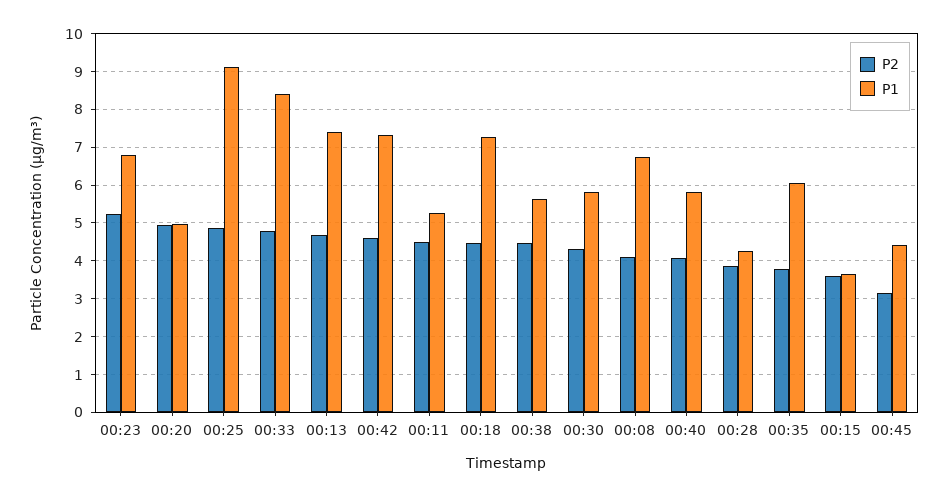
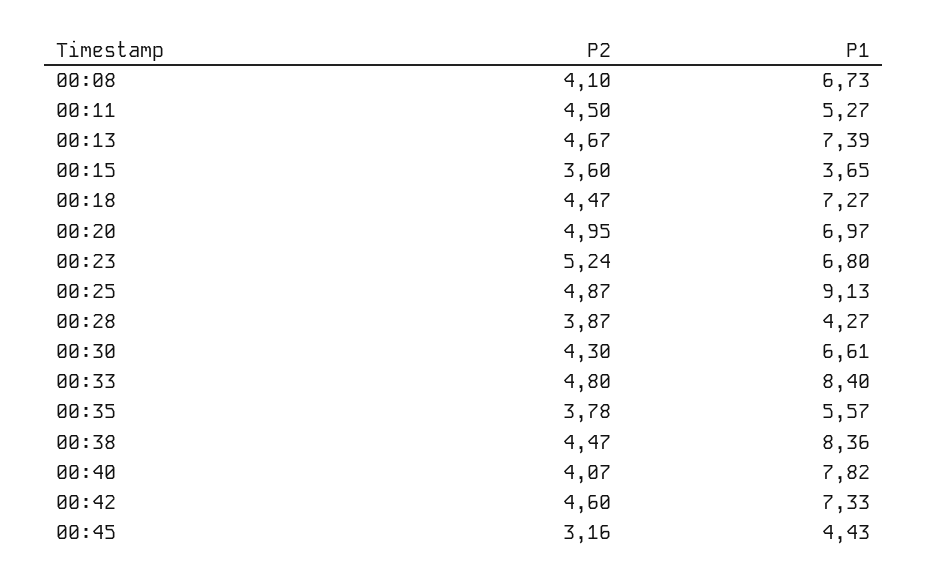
  {
    "P2": {
      "00:23": 5.24,
      "00:20": 4.95,
      "00:25": 4.87,
      "00:33": 4.8,
      "00:13": 4.67,
      "00:42": 4.6,
      "00:11": 4.5,
      "00:18": 4.47,
      "00:38": 4.47,
      "00:30": 4.3,
      "00:08": 4.1,
      "00:40": 4.07,
      "00:28": 3.87,
      "00:35": 3.78,
      "00:15": 3.6,
      "00:45": 3.16
    },
    "P1": {
      "00:23": 6.8,
-     "00:20": 5,
+     "00:20": 6.97,
      "00:25": 9.13,
      "00:33": 8.4,
      "00:13": 7.39,
      "00:42": 7.33,
      "00:11": 5.27,
      "00:18": 7.27,
-     "00:38": 5.6,
+     "00:38": 8.36,
-     "00:30": 5.8,
+     "00:30": 6.61,
      "00:08": 6.73,
-     "00:40": 5.8,
+     "00:40": 7.82,
      "00:28": 4.27,
-     "00:35": 6,
+     "00:35": 5.57,
      "00:15": 3.65,
      "00:45": 4.43
    }
  }

